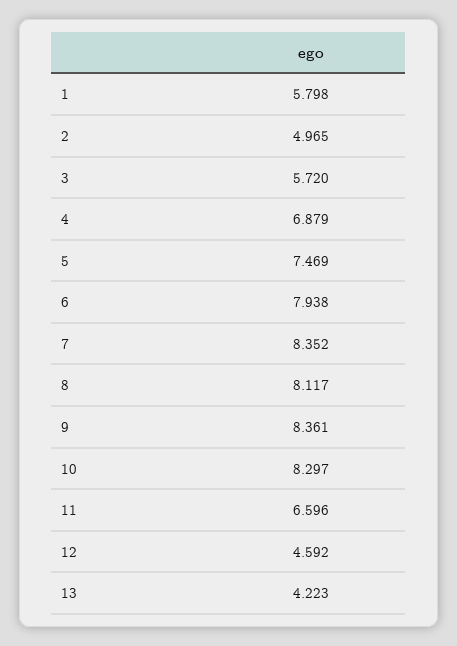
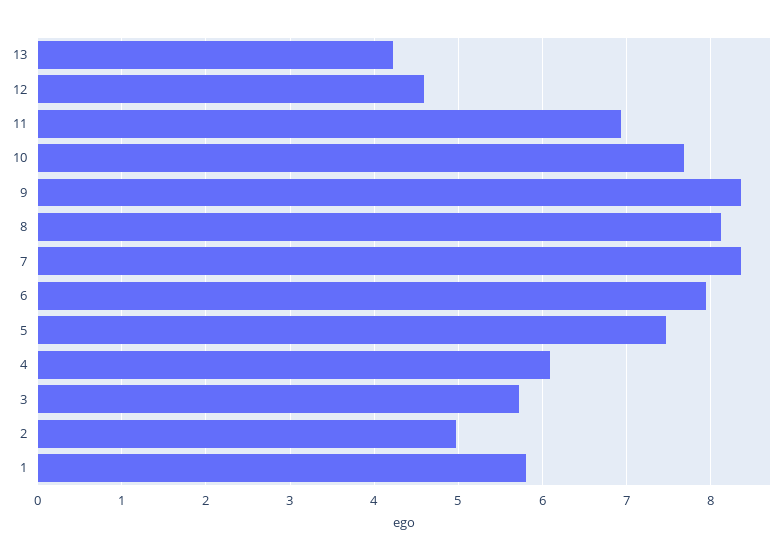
  {
    "1": 5.798,
    "2": 4.965,
    "3": 5.72,
-   "4": 6.879,
+   "4": 6.1,
    "5": 7.469,
    "6": 7.938,
    "7": 8.352,
    "8": 8.117,
    "9": 8.361,
-   "10": 8.297,
+   "10": 7.7,
-   "11": 6.596,
+   "11": 6.9,
    "12": 4.592,
    "13": 4.223
  }

